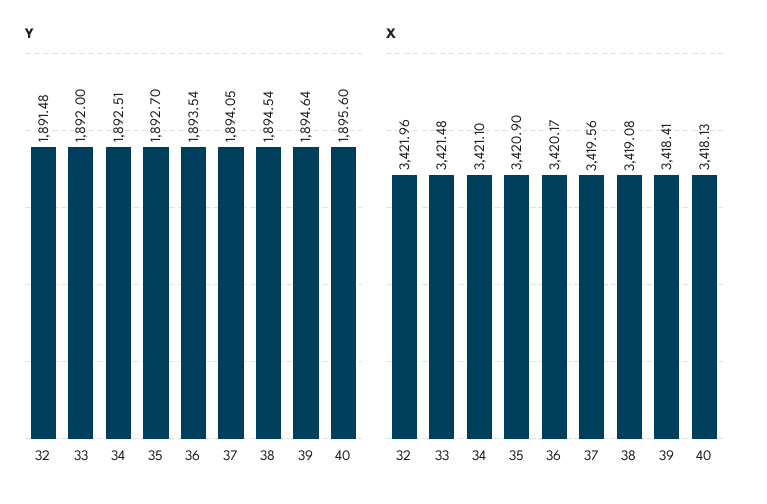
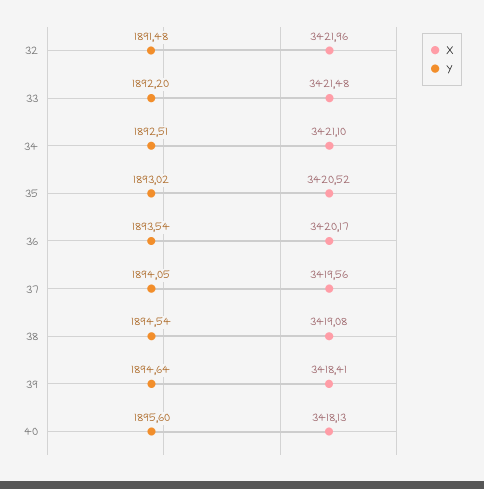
  {
    "Y": {
      "32": 1891.48,
-     "33": 1892,
+     "33": 1892.2,
      "34": 1892.51,
-     "35": 1892.7,
+     "35": 1893.02,
      "36": 1893.54,
      "37": 1894.05,
      "38": 1894.54,
      "39": 1894.64,
      "40": 1895.6
    },
    "X": {
      "32": 3421.96,
      "33": 3421.48,
      "34": 3421.1,
-     "35": 3420.9,
+     "35": 3420.52,
      "36": 3420.17,
      "37": 3419.56,
      "38": 3419.08,
      "39": 3418.41,
      "40": 3418.13
    }
  }

